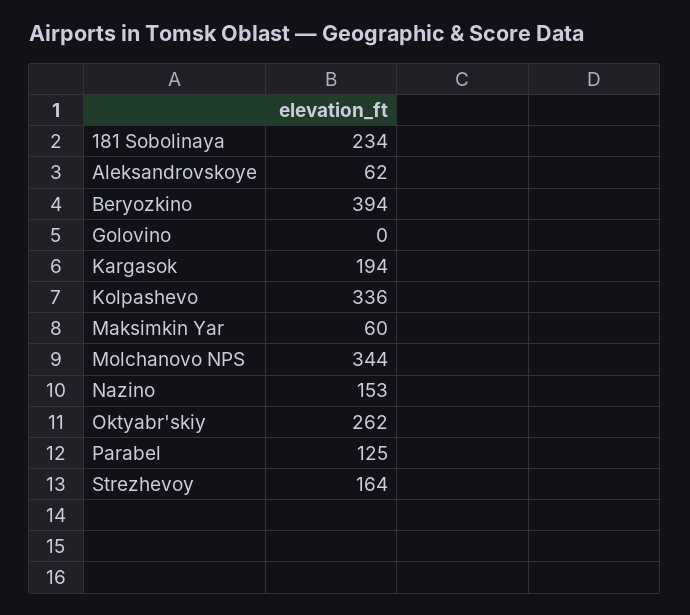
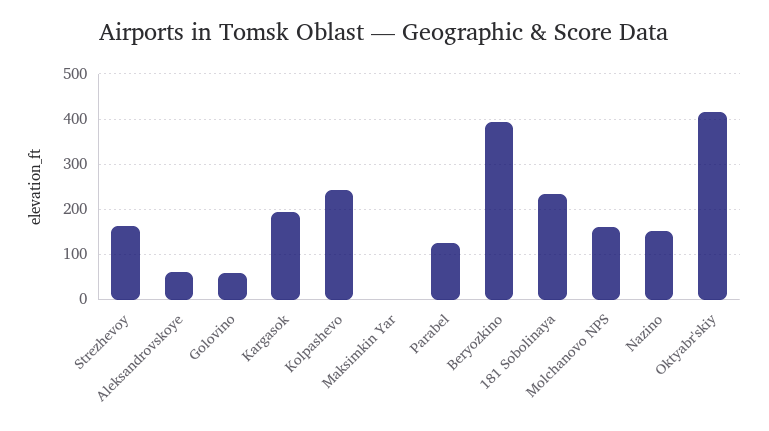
  {
    "181 Sobolinaya": 234,
    "Aleksandrovskoye": 62,
    "Beryozkino": 394,
-   "Golovino": 0,
+   "Golovino": 60,
    "Kargasok": 194,
-   "Kolpashevo": 336,
+   "Kolpashevo": 240,
-   "Maksimkin Yar": 60,
+   "Maksimkin Yar": 0,
-   "Molchanovo NPS": 344,
+   "Molchanovo NPS": 160,
    "Nazino": 153,
-   "Oktyabr'skiy": 262,
+   "Oktyabr'skiy": 420,
    "Parabel": 125,
    "Strezhevoy": 164
  }

